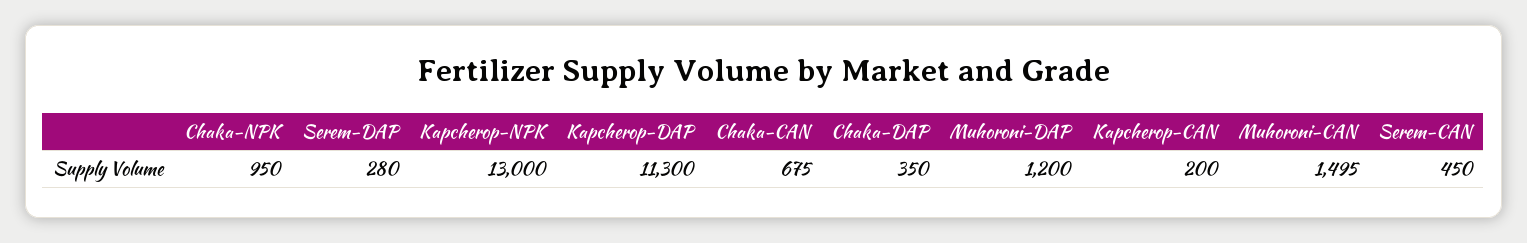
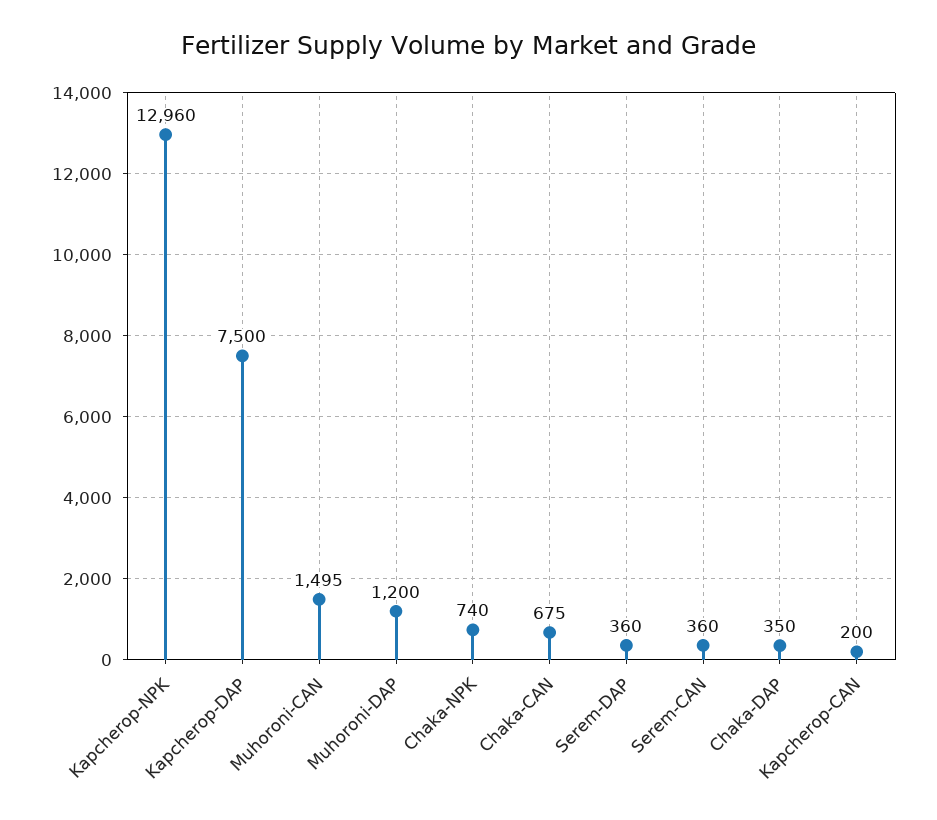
  {
-   "Chaka-NPK": 950,
+   "Chaka-NPK": 740,
-   "Serem-DAP": 280,
+   "Serem-DAP": 360,
-   "Kapcherop-NPK": 13000,
+   "Kapcherop-NPK": 12960,
-   "Kapcherop-DAP": 11300,
+   "Kapcherop-DAP": 7500,
    "Chaka-CAN": 675,
    "Chaka-DAP": 350,
    "Muhoroni-DAP": 1200,
    "Kapcherop-CAN": 200,
    "Muhoroni-CAN": 1495,
-   "Serem-CAN": 450
+   "Serem-CAN": 360
  }

